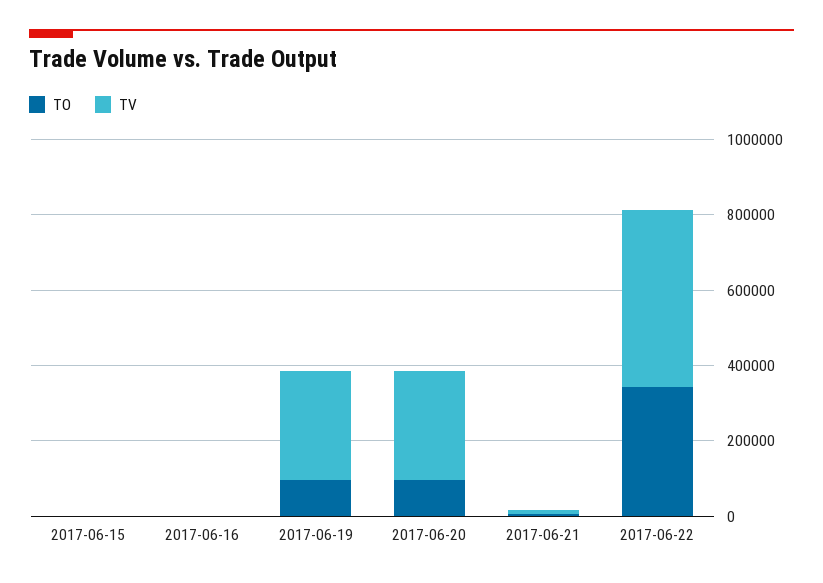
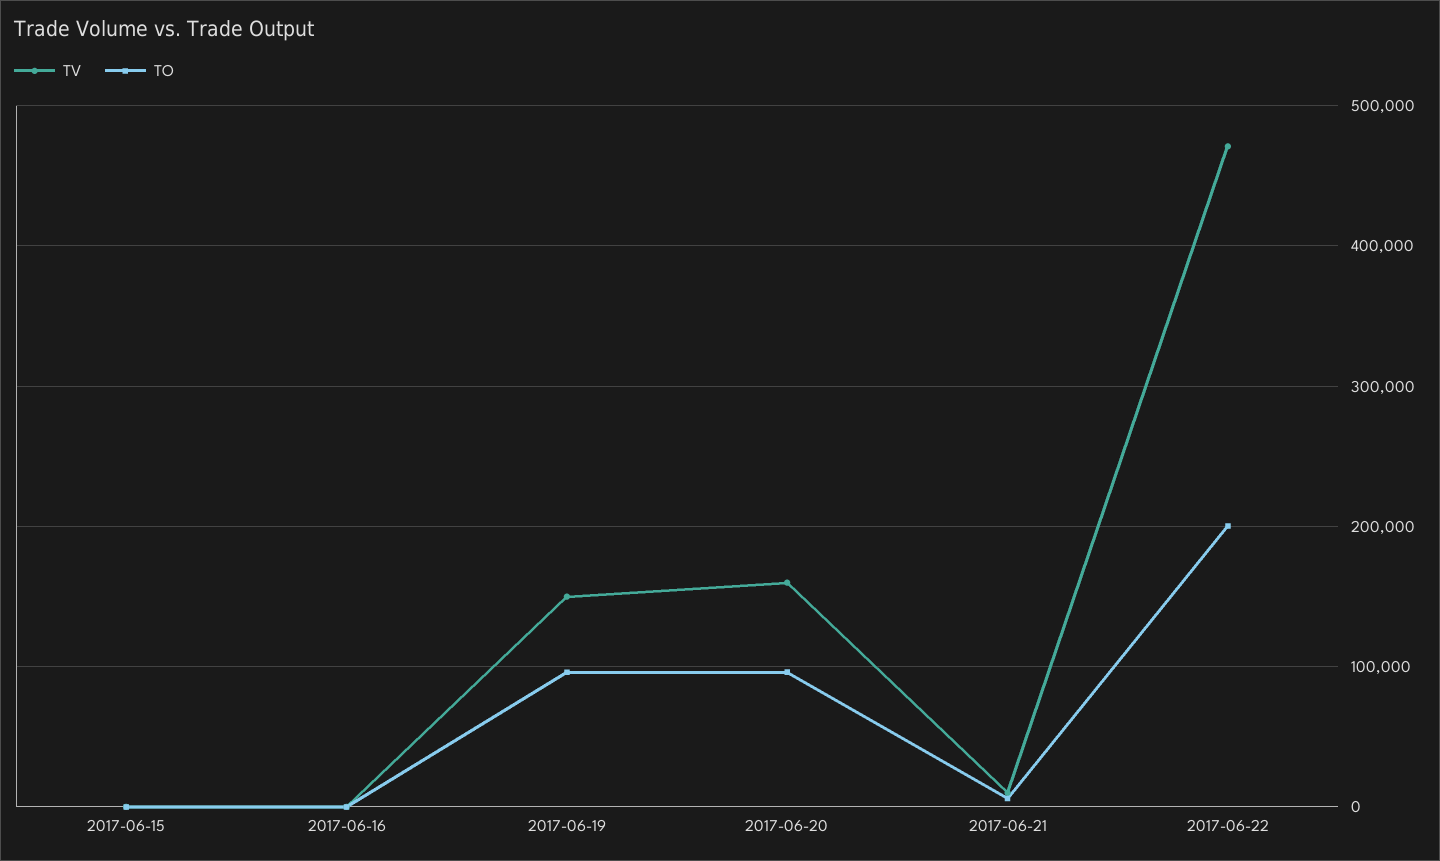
  {
    "TO": {
      "2017-06-15": 0,
      "2017-06-16": 0,
      "2017-06-19": 100000,
      "2017-06-20": 100000,
      "2017-06-21": 10000,
-     "2017-06-22": 350000
+     "2017-06-22": 200000
    },
    "TV": {
      "2017-06-15": 0,
      "2017-06-16": 0,
-     "2017-06-19": 300000,
+     "2017-06-19": 150000,
-     "2017-06-20": 300000,
+     "2017-06-20": 160000,
      "2017-06-21": 10000,
      "2017-06-22": 470000
    }
  }

